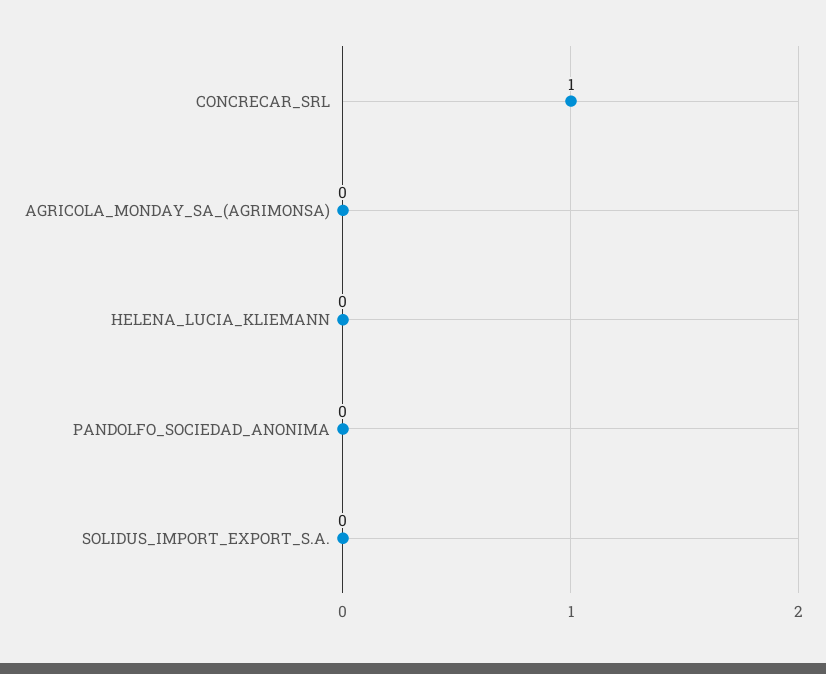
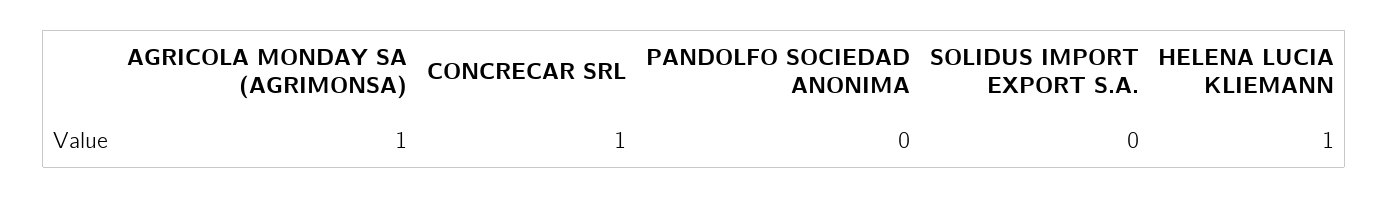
  {
    "CONCRECAR_SRL": 1,
-   "AGRICOLA_MONDAY_SA_(AGRIMONSA)": 0,
+   "AGRICOLA_MONDAY_SA_(AGRIMONSA)": 1,
-   "HELENA_LUCIA_KLIEMANN": 0,
+   "HELENA_LUCIA_KLIEMANN": 1,
    "PANDOLFO_SOCIEDAD_ANONIMA": 0,
    "SOLIDUS_IMPORT_EXPORT_S.A.": 0
  }

